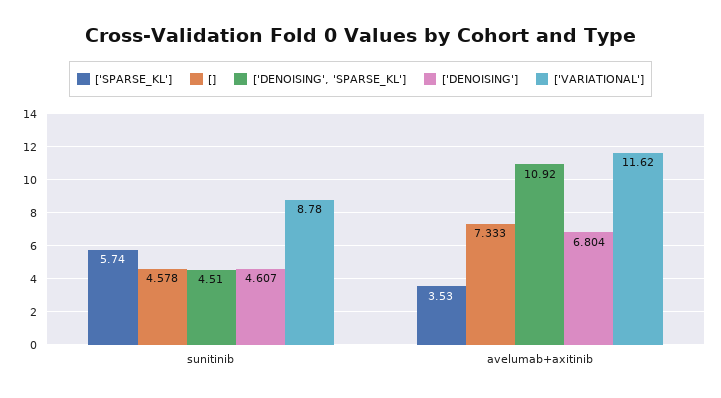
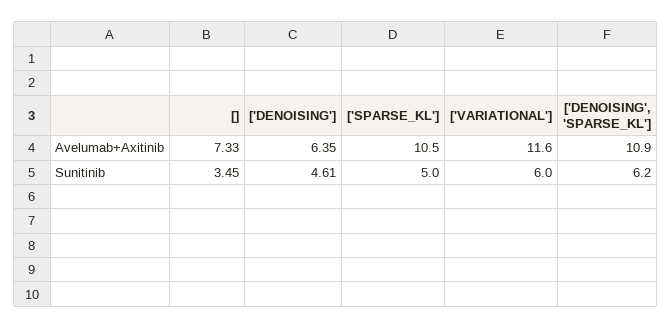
  {
    "['SPARSE_KL']": {
-     "sunitinib": 5.74,
+     "sunitinib": 5,
-     "avelumab+axitinib": 3.53
+     "avelumab+axitinib": 10.5
    },
    "[]": {
-     "sunitinib": 4.578,
+     "sunitinib": 3.45,
      "avelumab+axitinib": 7.333
    },
    "['DENOISING', 'SPARSE_KL']": {
-     "sunitinib": 4.51,
+     "sunitinib": 6.2,
      "avelumab+axitinib": 10.92
    },
    "['DENOISING']": {
      "sunitinib": 4.607,
-     "avelumab+axitinib": 6.804
+     "avelumab+axitinib": 6.35
    },
    "['VARIATIONAL']": {
-     "sunitinib": 8.78,
+     "sunitinib": 6,
      "avelumab+axitinib": 11.62
    }
  }

